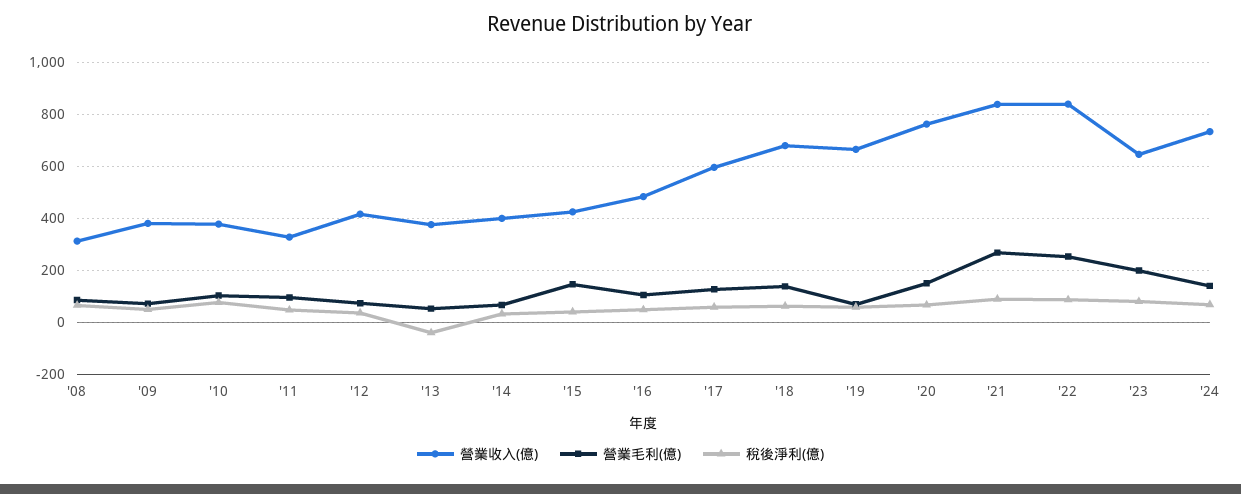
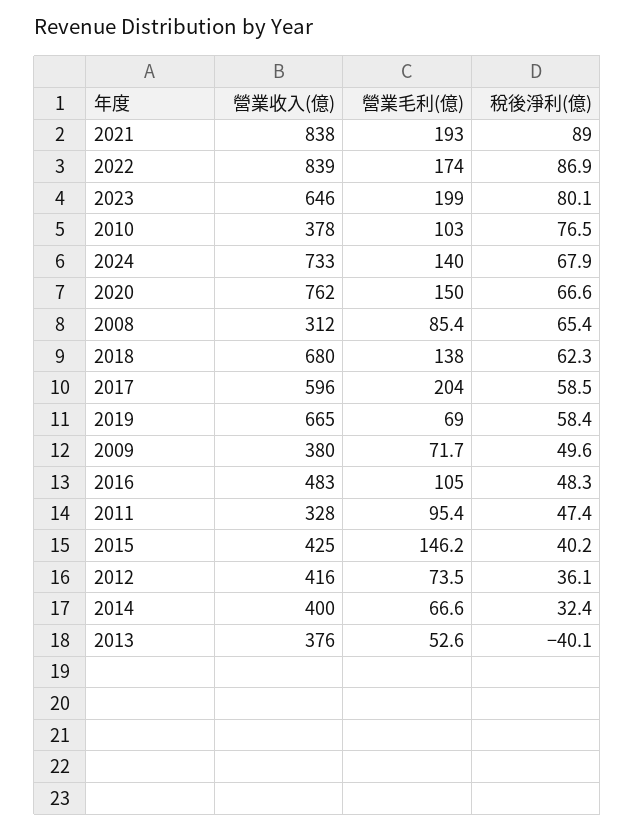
  {
    "營業收入(億)": {
      "'08": 312,
      "'09": 380,
      "'10": 378,
      "'11": 328,
      "'12": 416,
      "'13": 376,
      "'14": 400,
      "'15": 425,
      "'16": 483,
      "'17": 596,
      "'18": 680,
      "'19": 665,
      "'20": 762,
      "'21": 838,
      "'22": 839,
      "'23": 646,
      "'24": 733
    },
    "營業毛利(億)": {
      "'08": 85.4,
      "'09": 71.7,
      "'10": 103,
      "'11": 95.4,
      "'12": 73.5,
      "'13": 52.6,
      "'14": 66.6,
      "'15": 146.2,
      "'16": 105,
-     "'17": 125,
+     "'17": 204,
      "'18": 138,
      "'19": 69,
      "'20": 150,
-     "'21": 275,
+     "'21": 193,
-     "'22": 250,
+     "'22": 174,
      "'23": 199,
      "'24": 140
    },
    "稅後淨利(億)": {
      "'08": 65.4,
      "'09": 49.6,
      "'10": 76.5,
      "'11": 47.4,
      "'12": 36.1,
      "'13": -40.1,
      "'14": 32.4,
      "'15": 40.2,
      "'16": 48.3,
      "'17": 58.5,
      "'18": 62.3,
      "'19": 58.4,
      "'20": 66.6,
      "'21": 89,
      "'22": 86.9,
      "'23": 80.1,
      "'24": 67.9
    }
  }

